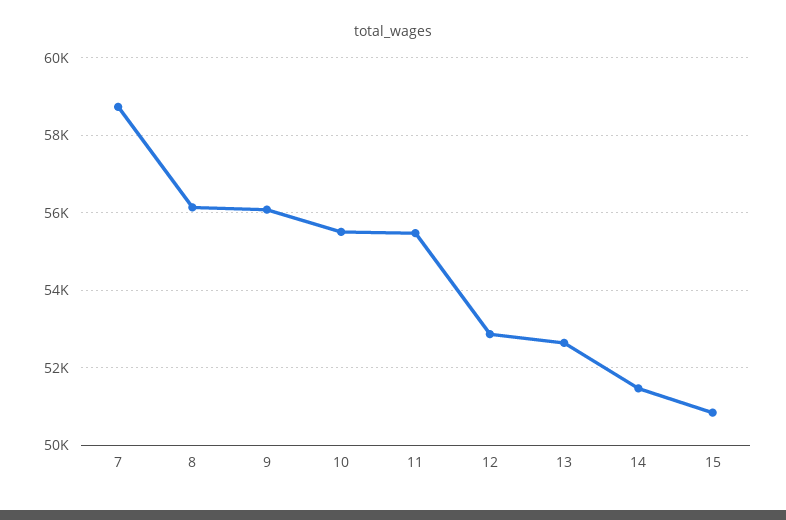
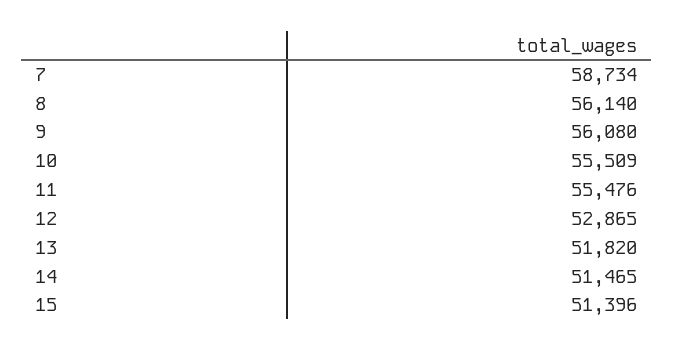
  {
    "7": 58734,
    "8": 56140,
    "9": 56080,
    "10": 55509,
    "11": 55476,
    "12": 52865,
-   "13": 52600,
+   "13": 51820,
    "14": 51465,
-   "15": 50800
+   "15": 51396
  }

